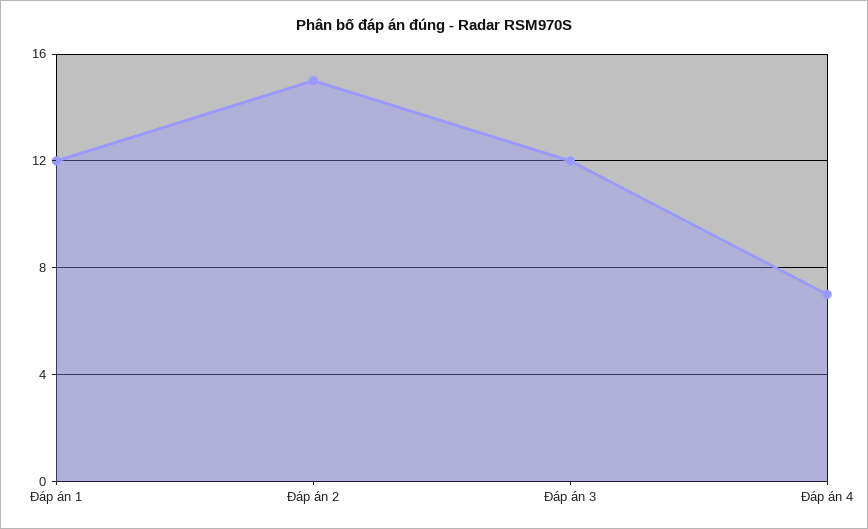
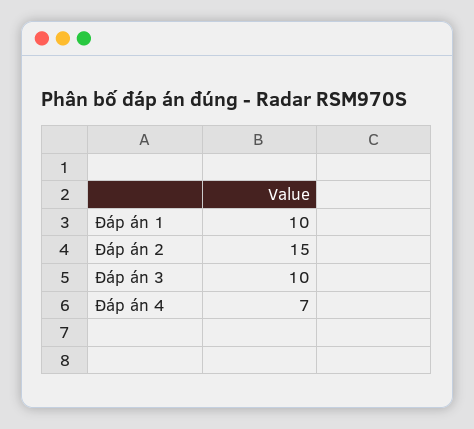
  {
-   "Đáp án 1": 12,
+   "Đáp án 1": 10,
    "Đáp án 2": 15,
-   "Đáp án 3": 12,
+   "Đáp án 3": 10,
    "Đáp án 4": 7
  }

